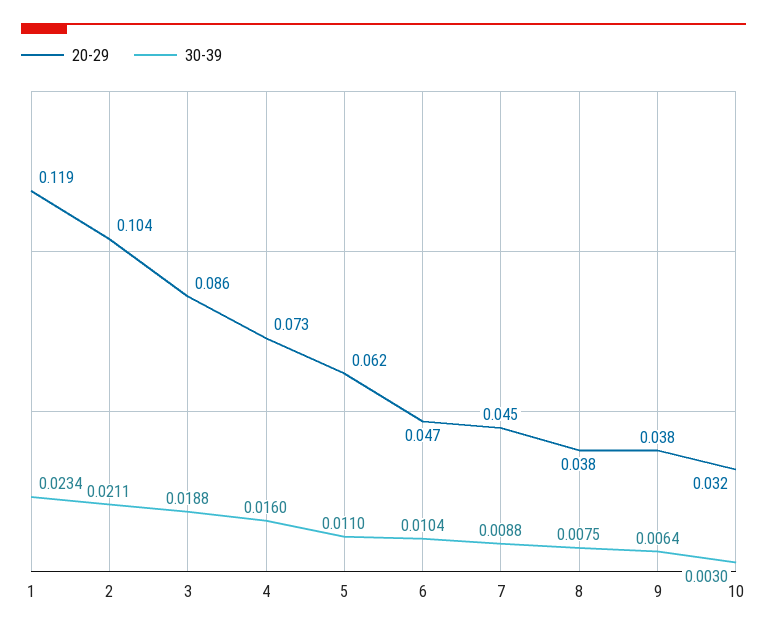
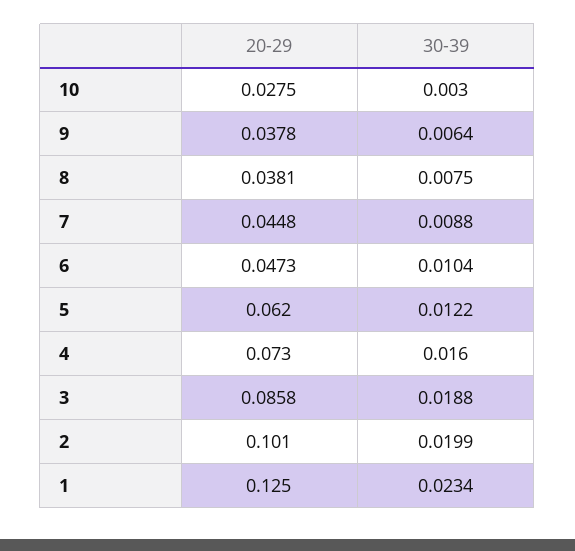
  {
    "20-29": {
-     "1": 0.119,
+     "1": 0.125,
-     "2": 0.104,
+     "2": 0.101,
      "3": 0.0858,
      "4": 0.073,
      "5": 0.062,
      "6": 0.0473,
      "7": 0.0448,
      "8": 0.0381,
      "9": 0.0378,
-     "10": 0.032
+     "10": 0.0275
    },
    "30-39": {
      "1": 0.0234,
-     "2": 0.0211,
+     "2": 0.0199,
      "3": 0.0188,
      "4": 0.016,
-     "5": 0.011,
+     "5": 0.0122,
      "6": 0.0104,
      "7": 0.0088,
      "8": 0.0075,
      "9": 0.0064,
      "10": 0.003
    }
  }

